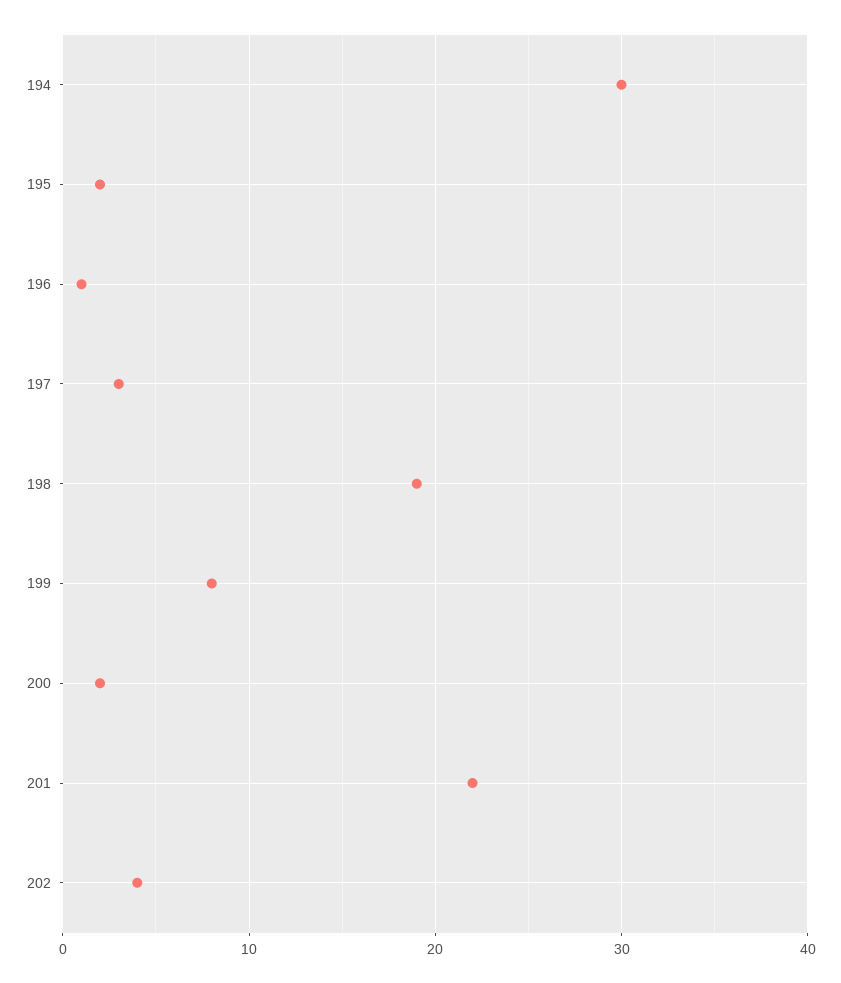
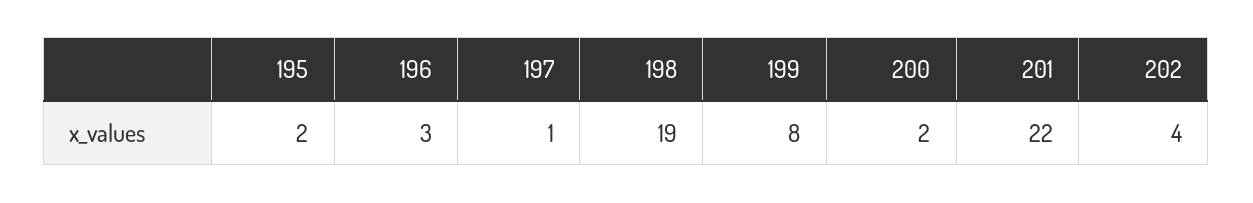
  {
-   "194": 30,
    "195": 2,
-   "196": 1,
+   "196": 3,
-   "197": 3,
+   "197": 1,
    "198": 19,
    "199": 8,
    "200": 2,
    "201": 22,
    "202": 4
  }

